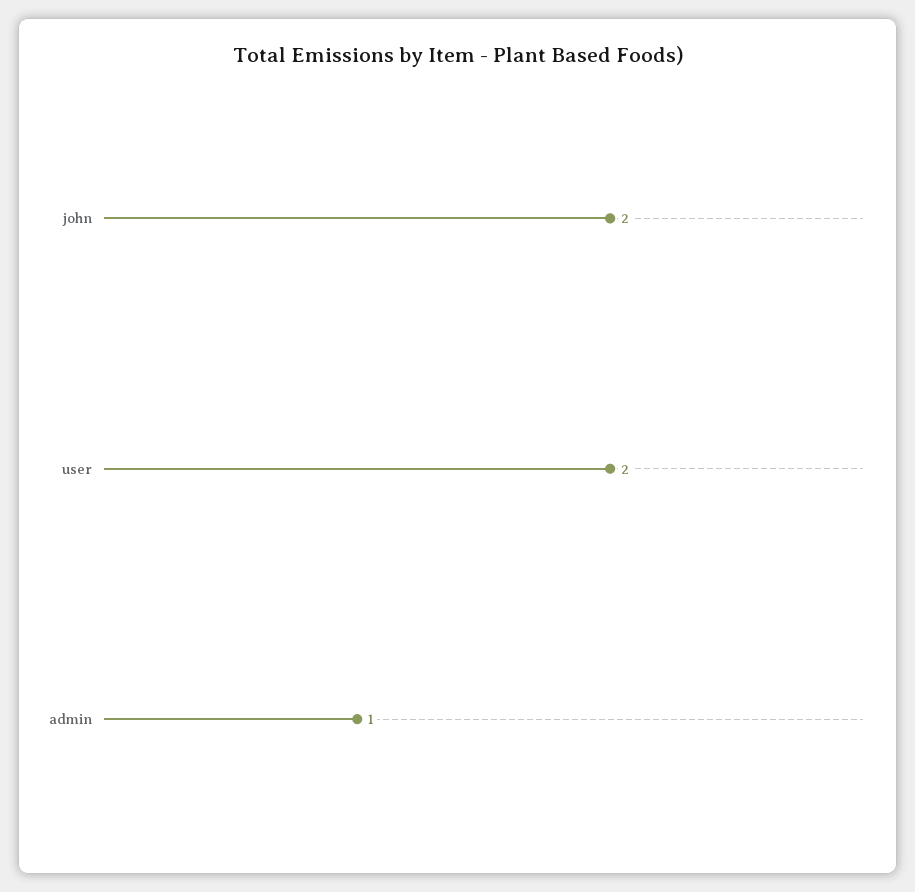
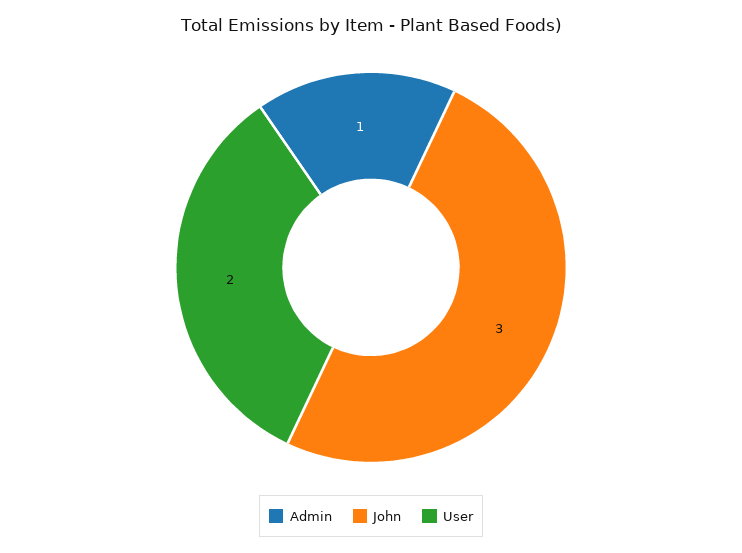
  {
-   "john": 2,
+   "john": 3,
    "user": 2,
    "admin": 1
  }

